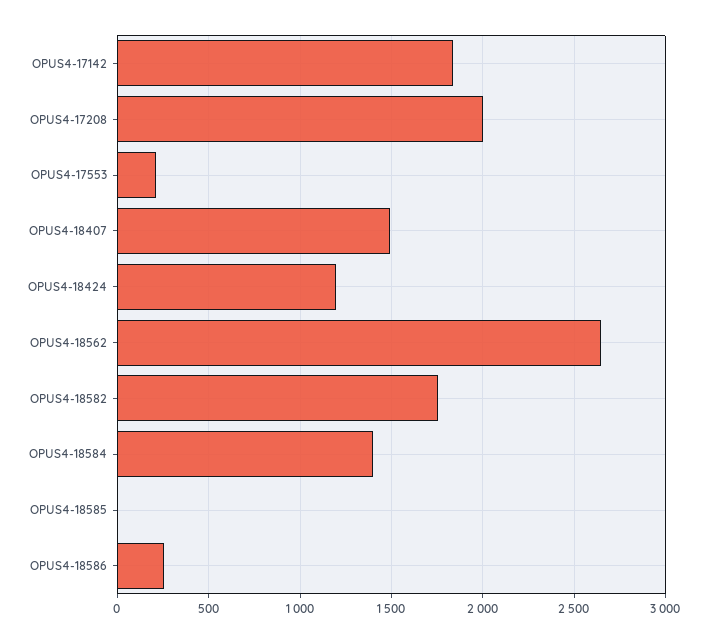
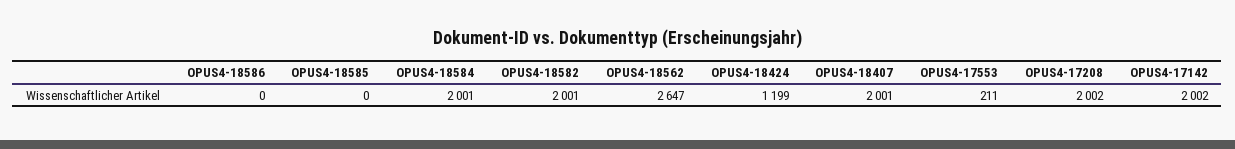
  {
-   "OPUS4-17142": 1850,
+   "OPUS4-17142": 2002,
    "OPUS4-17208": 2002,
    "OPUS4-17553": 211,
-   "OPUS4-18407": 1500,
+   "OPUS4-18407": 2001,
    "OPUS4-18424": 1199,
    "OPUS4-18562": 2647,
-   "OPUS4-18582": 1750,
+   "OPUS4-18582": 2001,
-   "OPUS4-18584": 1400,
+   "OPUS4-18584": 2001,
    "OPUS4-18585": 0,
-   "OPUS4-18586": 250
+   "OPUS4-18586": 0
  }

